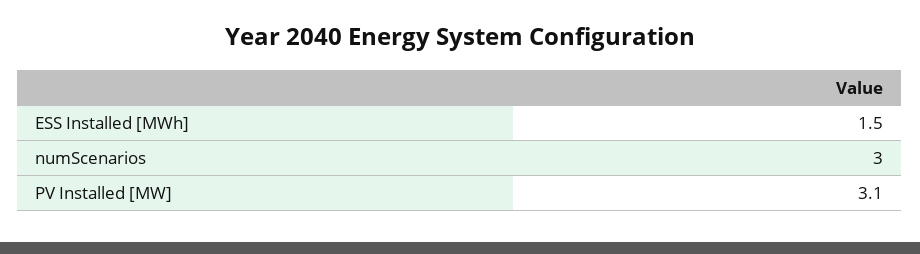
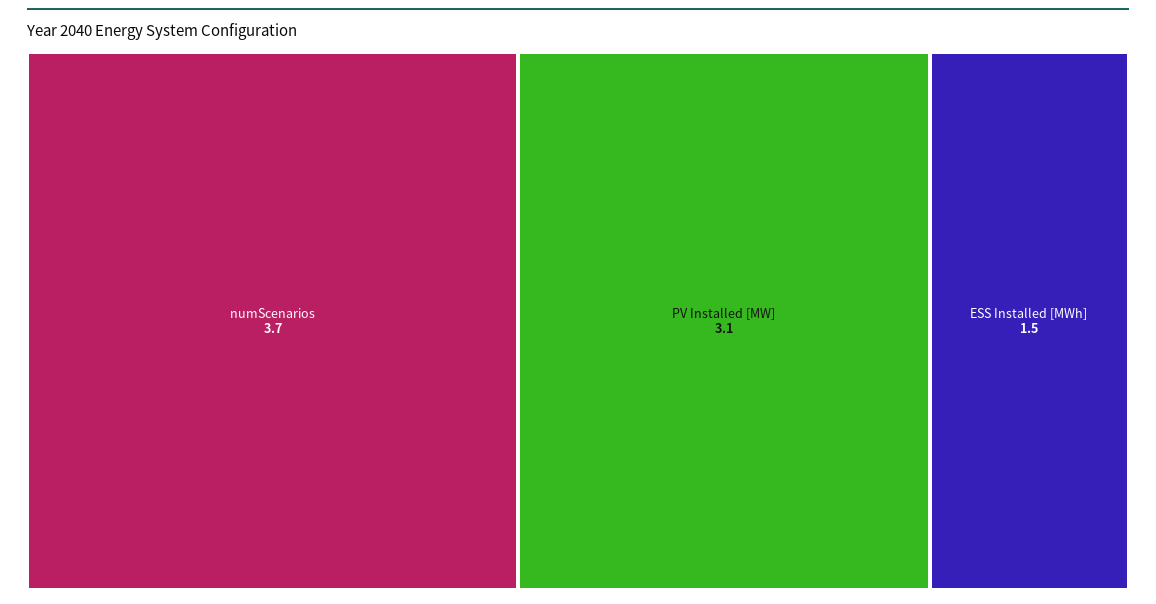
  {
    "ESS Installed [MWh]": 1.5,
-   "numScenarios": 3,
+   "numScenarios": 3.7,
    "PV Installed [MW]": 3.1
  }

